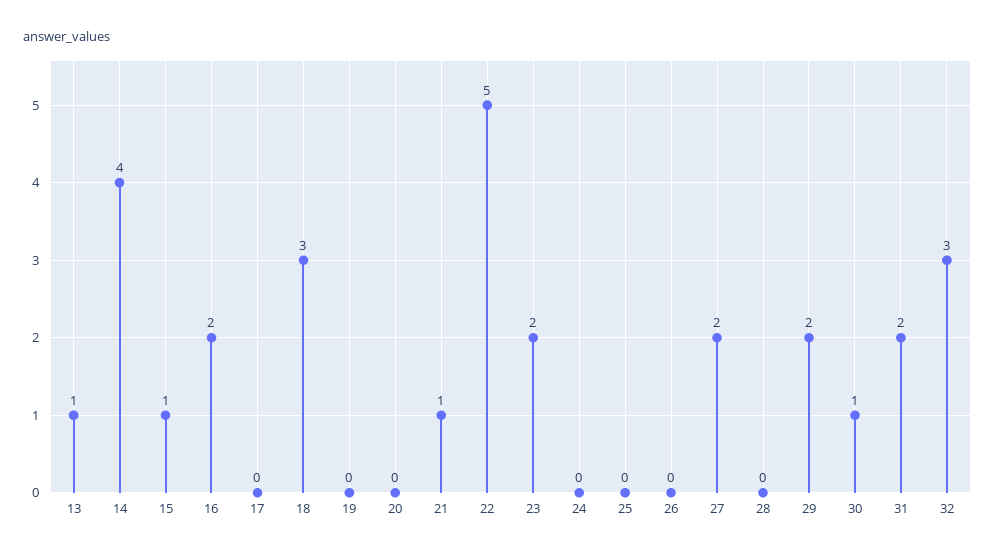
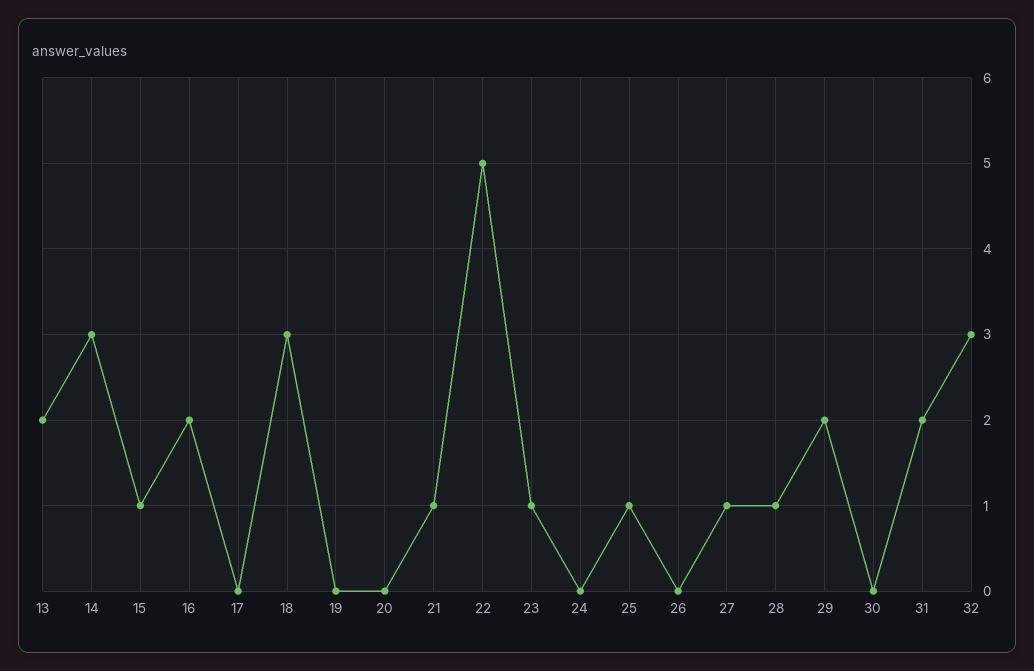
  {
-   "13": 1,
+   "13": 2,
-   "14": 4,
+   "14": 3,
    "15": 1,
    "16": 2,
    "17": 0,
    "18": 3,
    "19": 0,
    "20": 0,
    "21": 1,
    "22": 5,
-   "23": 2,
+   "23": 1,
    "24": 0,
-   "25": 0,
+   "25": 1,
    "26": 0,
-   "27": 2,
+   "27": 1,
-   "28": 0,
+   "28": 1,
    "29": 2,
-   "30": 1,
+   "30": 0,
    "31": 2,
    "32": 3
  }

